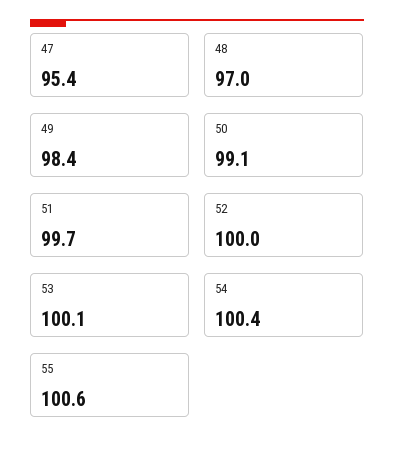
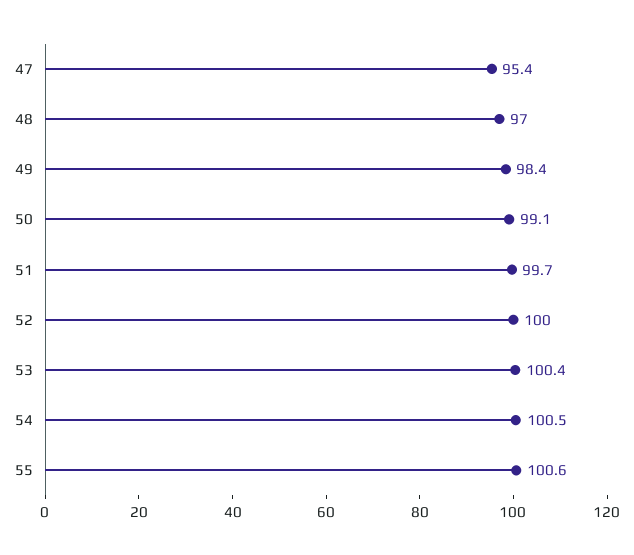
  {
    "47": 95.4,
    "48": 97,
    "49": 98.4,
    "50": 99.1,
    "51": 99.7,
    "52": 100,
-   "53": 100.1,
+   "53": 100.4,
-   "54": 100.4,
+   "54": 100.5,
    "55": 100.6
  }

